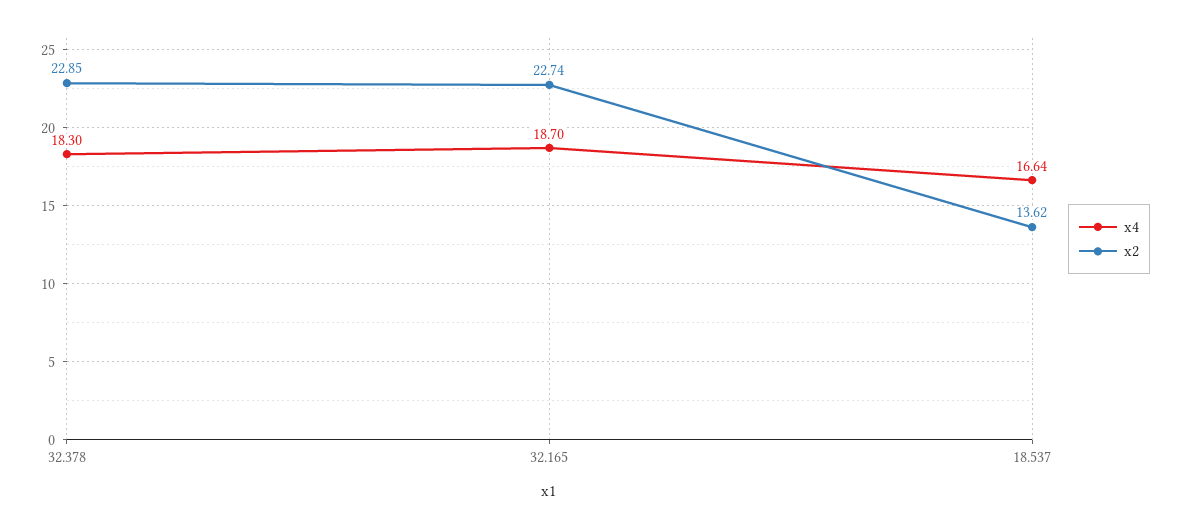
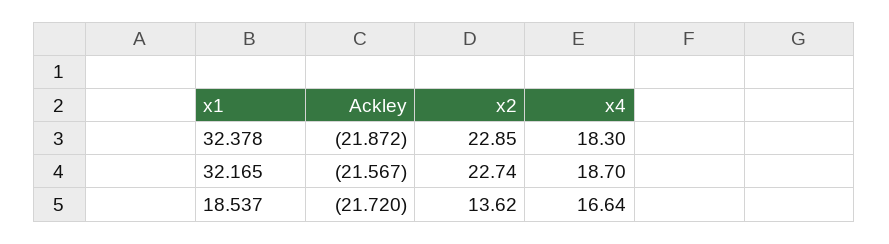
  {
    "x4": {
      "32.378": 18.3,
      "32.165": 18.7,
      "18.537": 16.64
    },
    "x2": {
      "32.378": 22.85,
      "32.165": 22.74,
      "18.537": 13.62
-   }
+   },
+   "Ackley": {
+     "32.378": -21.872,
+     "32.165": -21.567,
+     "18.537": -21.72
+   }
  }

